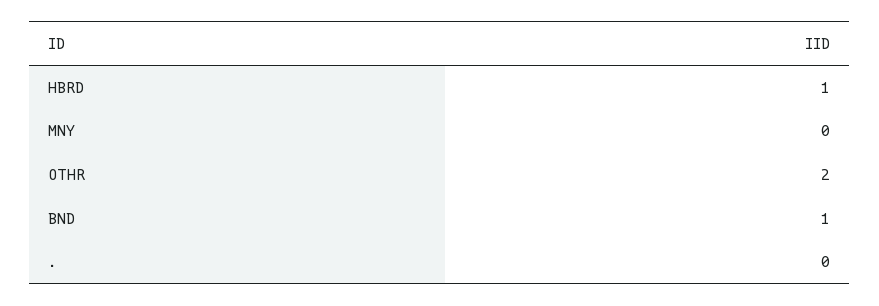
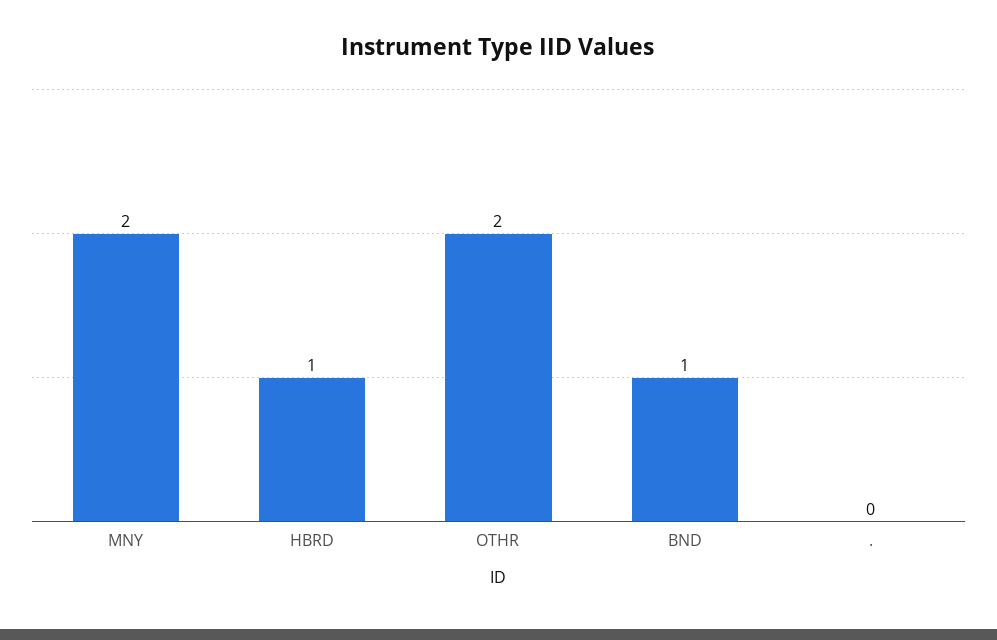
  {
    "HBRD": 1,
-   "MNY": 0,
+   "MNY": 2,
    "OTHR": 2,
    "BND": 1,
    ".": 0
  }

